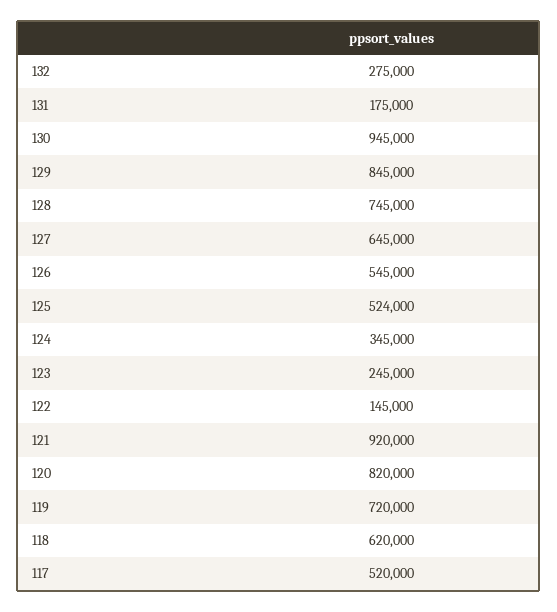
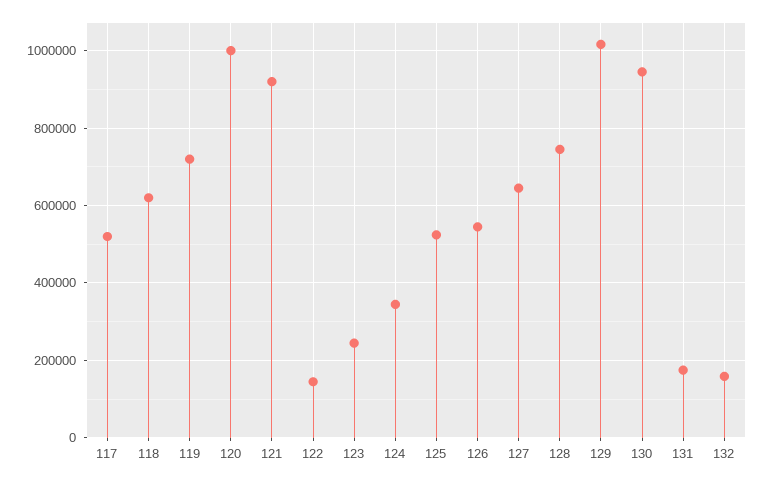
  {
-   "132": 275000,
+   "132": 160000,
    "131": 175000,
    "130": 945000,
-   "129": 845000,
+   "129": 1020000,
    "128": 745000,
    "127": 645000,
    "126": 545000,
    "125": 524000,
    "124": 345000,
    "123": 245000,
    "122": 145000,
    "121": 920000,
-   "120": 820000,
+   "120": 1000000,
    "119": 720000,
    "118": 620000,
    "117": 520000
  }

